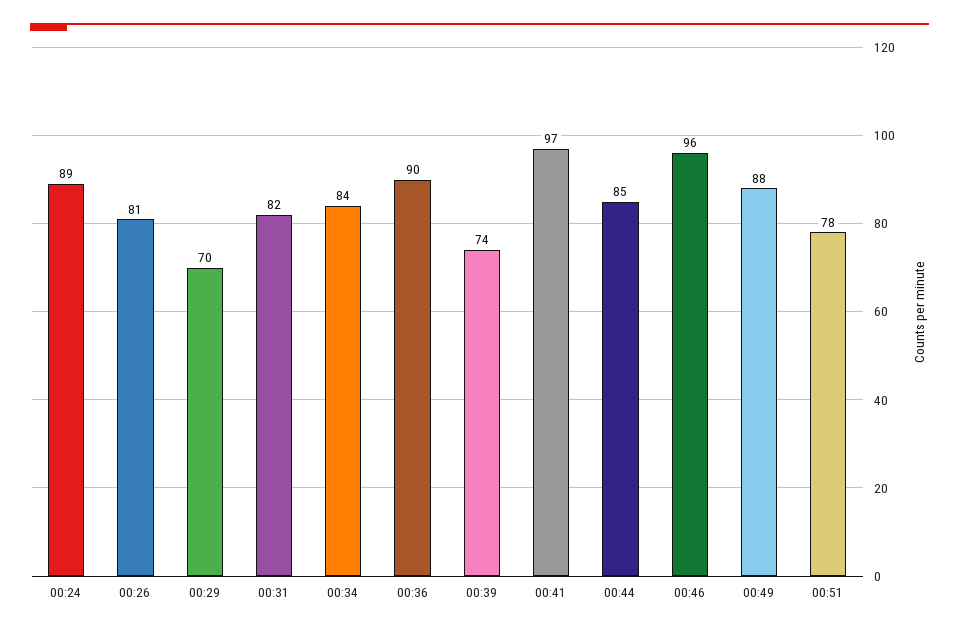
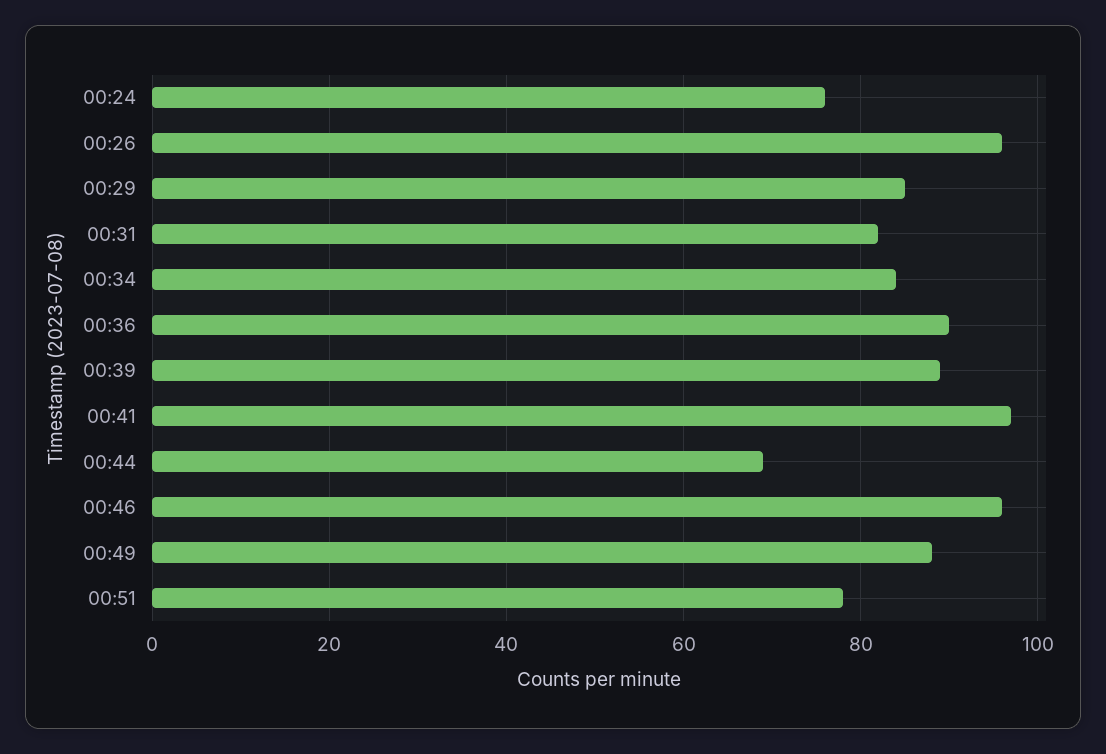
  {
-   "00:24": 89,
+   "00:24": 75,
-   "00:26": 81,
+   "00:26": 95,
-   "00:29": 70,
+   "00:29": 85,
    "00:31": 82,
    "00:34": 84,
    "00:36": 90,
-   "00:39": 74,
+   "00:39": 90,
    "00:41": 97,
-   "00:44": 85,
+   "00:44": 70,
    "00:46": 96,
    "00:49": 88,
    "00:51": 78
  }

